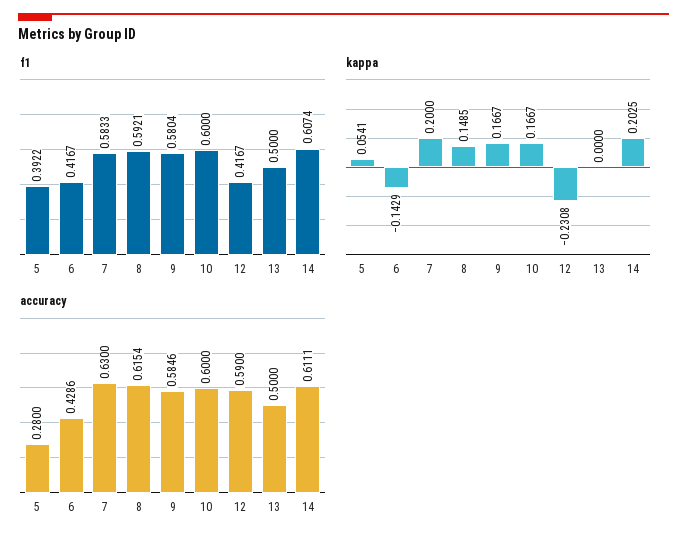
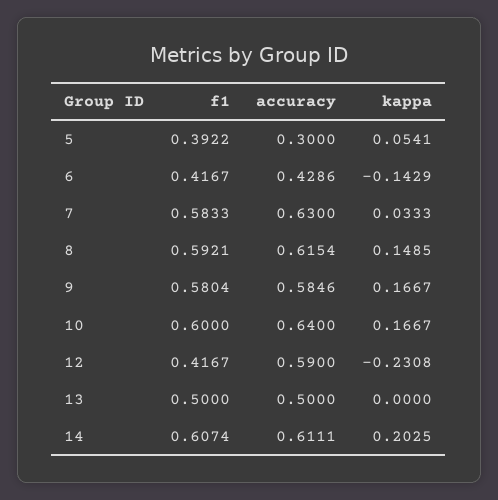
  {
    "f1": {
      "5": 0.3922,
      "6": 0.4167,
      "7": 0.5833,
      "8": 0.5921,
      "9": 0.5804,
      "10": 0.6,
      "12": 0.4167,
      "13": 0.5,
      "14": 0.6074
    },
    "kappa": {
      "5": 0.0541,
      "6": -0.1429,
-     "7": 0.2,
+     "7": 0.0333,
      "8": 0.1485,
      "9": 0.1667,
      "10": 0.1667,
      "12": -0.2308,
      "13": 0,
      "14": 0.2025
    },
    "accuracy": {
-     "5": 0.28,
+     "5": 0.3,
      "6": 0.4286,
      "7": 0.63,
      "8": 0.6154,
      "9": 0.5846,
-     "10": 0.6,
+     "10": 0.64,
      "12": 0.59,
      "13": 0.5,
      "14": 0.6111
    }
  }

